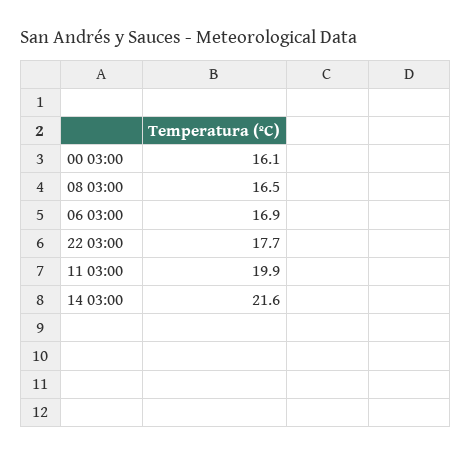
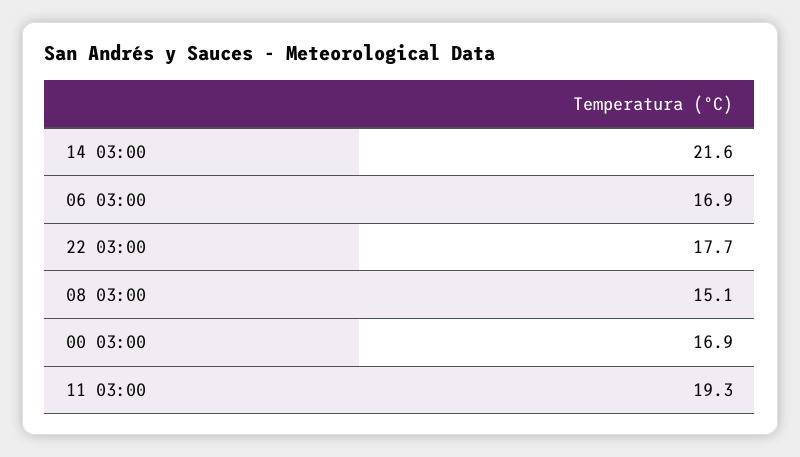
  {
-   "00 03:00": 16.1,
+   "00 03:00": 16.9,
-   "08 03:00": 16.5,
+   "08 03:00": 15.1,
    "06 03:00": 16.9,
    "22 03:00": 17.7,
-   "11 03:00": 19.9,
+   "11 03:00": 19.3,
    "14 03:00": 21.6
  }

